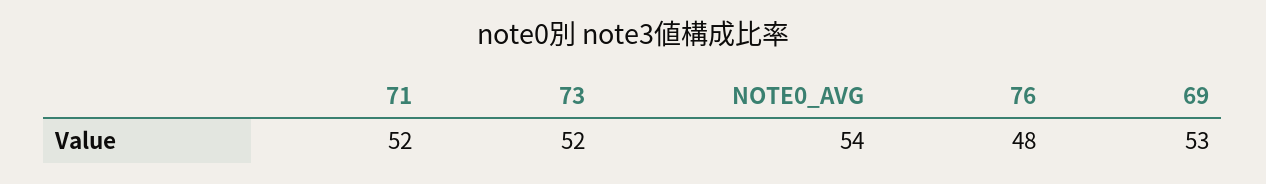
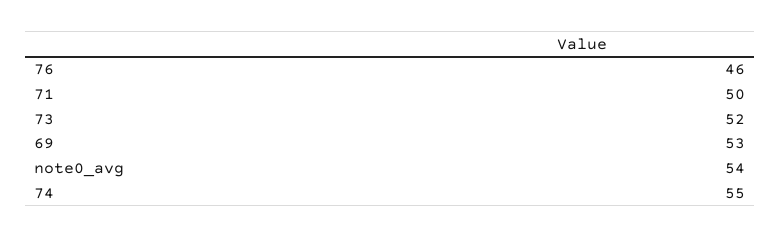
  {
-   "71": 52,
+   "71": 50,
    "73": 52,
    "NOTE0_AVG": 54,
-   "76": 48,
+   "76": 46,
-   "69": 53
+   "69": 53,
+   "74": 55
  }

